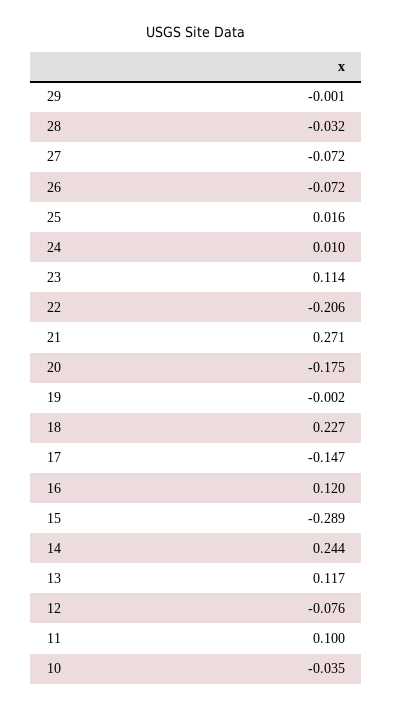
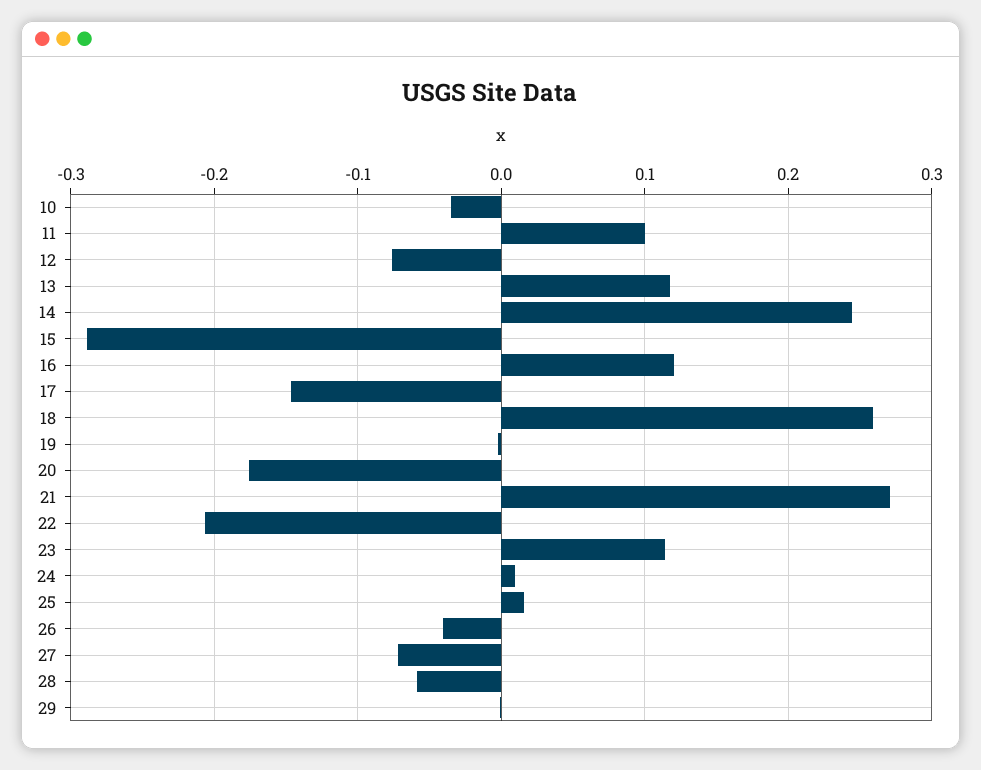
  {
    "29": -0.001,
-   "28": -0.032,
+   "28": -0.06,
    "27": -0.072,
-   "26": -0.072,
+   "26": -0.04,
    "25": 0.016,
    "24": 0.01,
    "23": 0.114,
    "22": -0.206,
    "21": 0.271,
    "20": -0.175,
    "19": -0.002,
-   "18": 0.227,
+   "18": 0.26,
    "17": -0.147,
    "16": 0.12,
    "15": -0.289,
    "14": 0.244,
    "13": 0.117,
    "12": -0.076,
    "11": 0.1,
    "10": -0.035
  }

